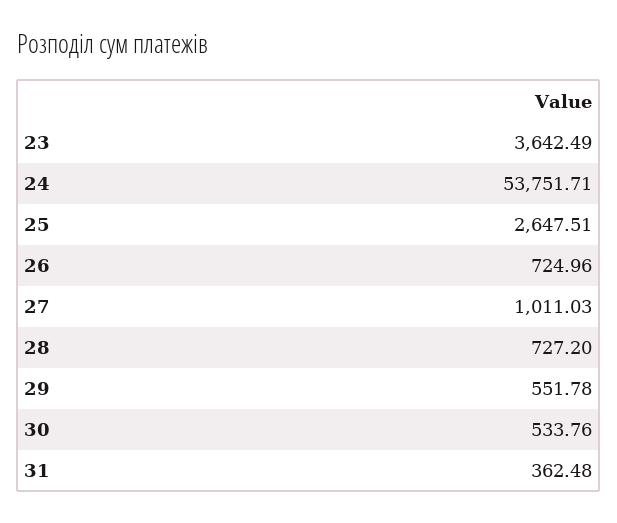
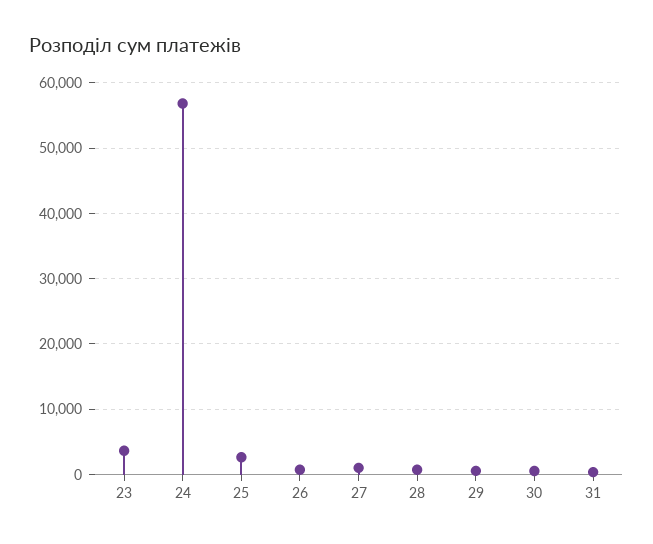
  {
    "23": 3642.49,
-   "24": 53751.71,
+   "24": 57000,
    "25": 2647.51,
    "26": 724.96,
    "27": 1011.03,
    "28": 727.2,
    "29": 551.78,
    "30": 533.76,
    "31": 362.48
  }

